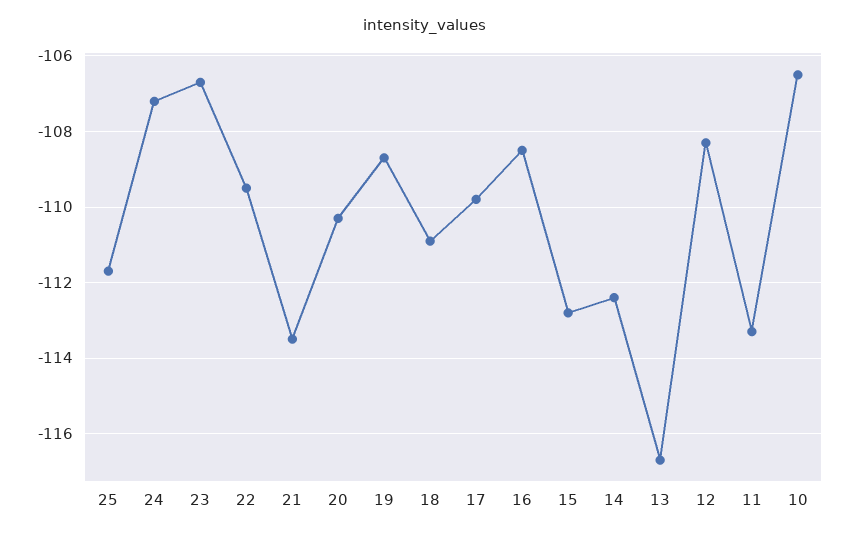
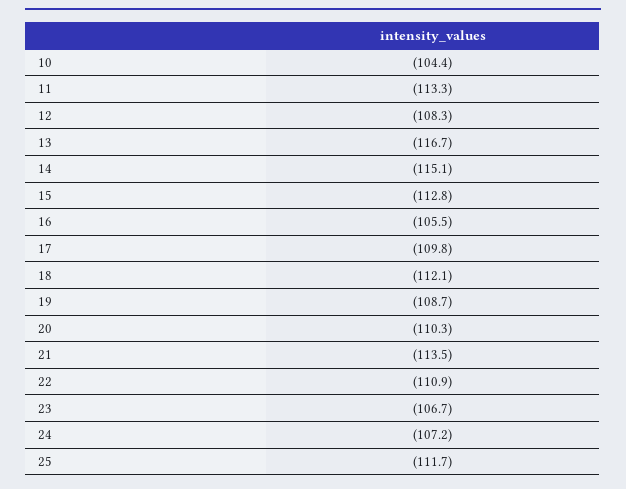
  {
    "25": -111.7,
    "24": -107.2,
    "23": -106.7,
-   "22": -109.5,
+   "22": -110.9,
    "21": -113.5,
    "20": -110.3,
    "19": -108.7,
-   "18": -111,
+   "18": -112.1,
    "17": -109.8,
-   "16": -108.5,
+   "16": -105.5,
    "15": -112.8,
-   "14": -112.5,
+   "14": -115.1,
    "13": -116.7,
    "12": -108.3,
    "11": -113.3,
-   "10": -106.5
+   "10": -104.4
  }

